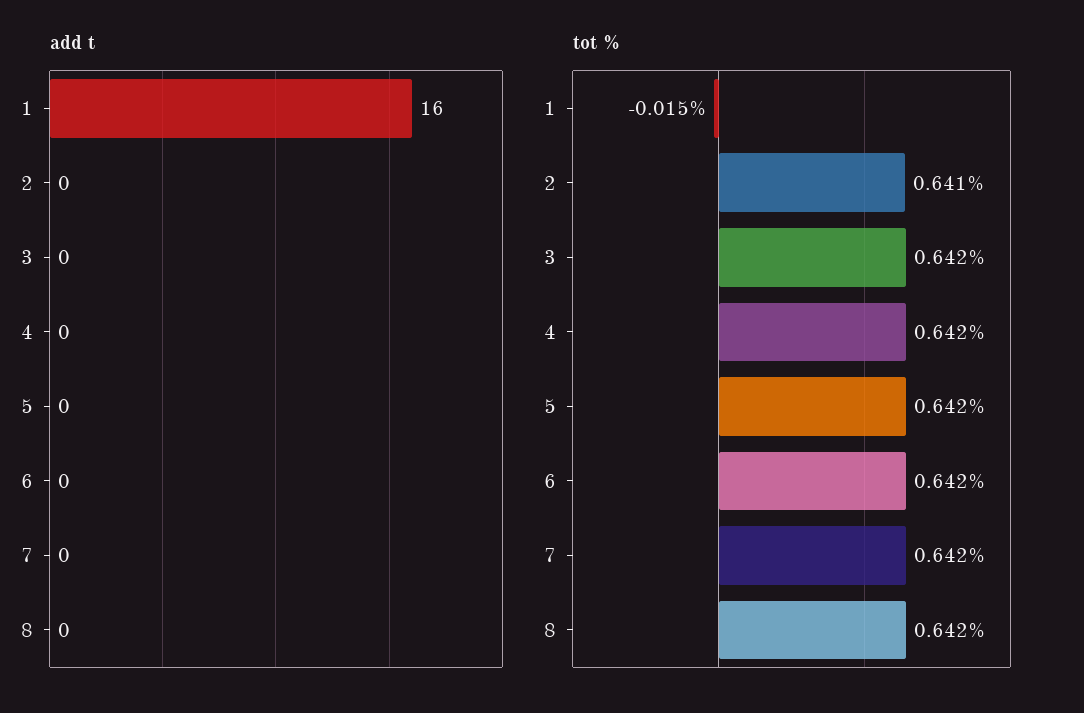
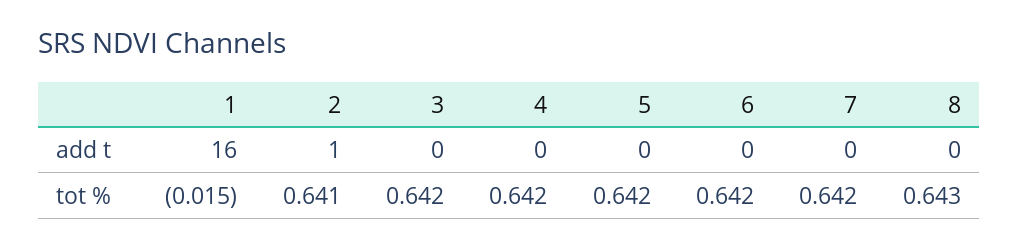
  {
    "add t": {
      "1": 16,
-     "2": 0,
+     "2": 1,
      "3": 0,
      "4": 0,
      "5": 0,
      "6": 0,
      "7": 0,
      "8": 0
    },
    "tot %": {
      "1": -0.015,
      "2": 0.641,
      "3": 0.642,
      "4": 0.642,
      "5": 0.642,
      "6": 0.642,
      "7": 0.642,
-     "8": 0.642
+     "8": 0.643
    }
  }

